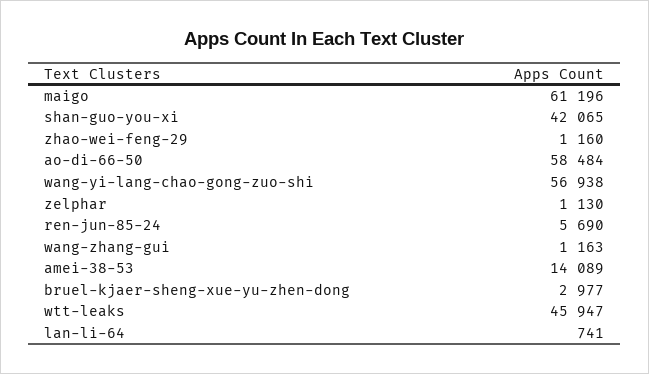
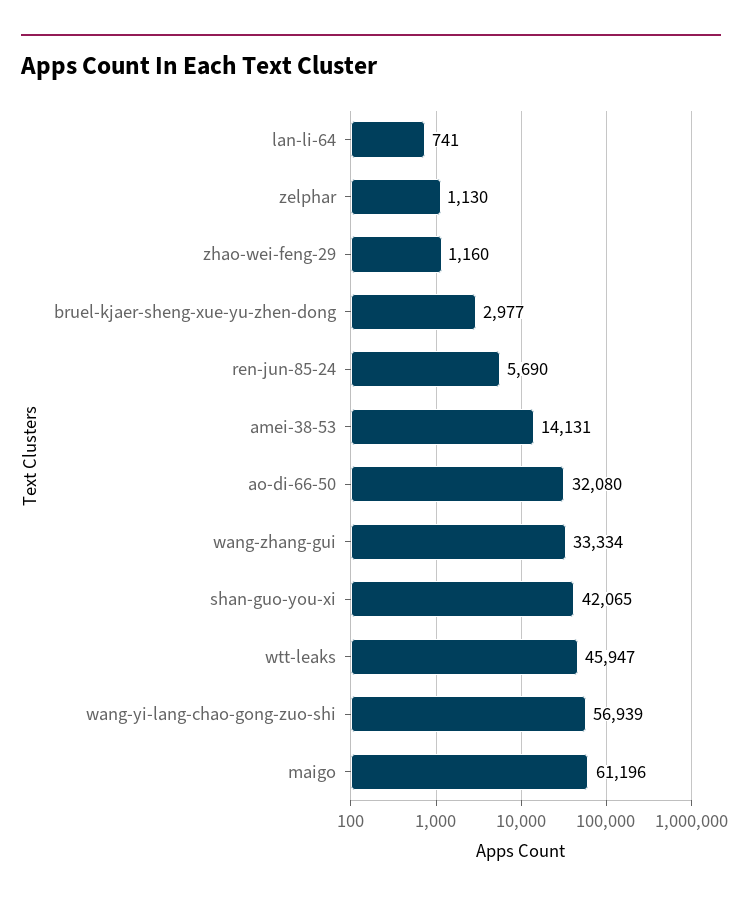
  {
    "maigo": 61196,
    "shan-guo-you-xi": 42065,
    "zhao-wei-feng-29": 1160,
-   "ao-di-66-50": 58484,
+   "ao-di-66-50": 32080,
-   "wang-yi-lang-chao-gong-zuo-shi": 56938,
+   "wang-yi-lang-chao-gong-zuo-shi": 56939,
    "zelphar": 1130,
    "ren-jun-85-24": 5690,
-   "wang-zhang-gui": 1163,
+   "wang-zhang-gui": 33334,
-   "amei-38-53": 14089,
+   "amei-38-53": 14131,
    "bruel-kjaer-sheng-xue-yu-zhen-dong": 2977,
    "wtt-leaks": 45947,
    "lan-li-64": 741
  }

